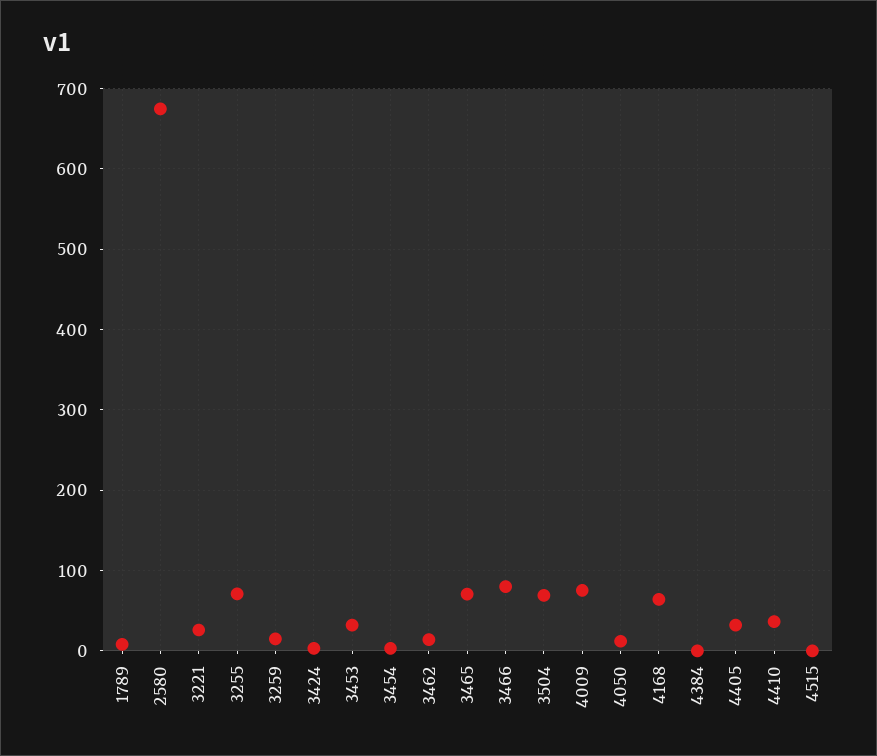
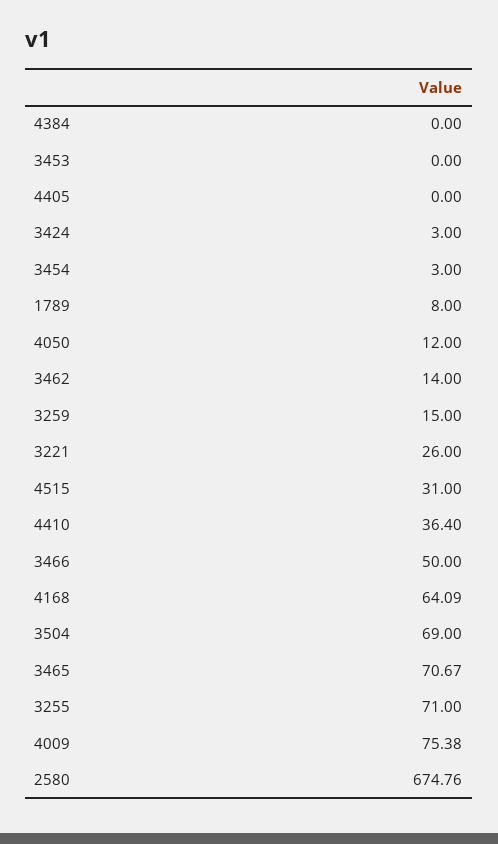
  {
    "1789": 8,
    "2580": 674.76,
    "3221": 26,
    "3255": 71,
    "3259": 15,
    "3424": 3,
-   "3453": 30,
+   "3453": 0,
    "3454": 3,
    "3462": 14,
    "3465": 70.67,
-   "3466": 80,
+   "3466": 50,
    "3504": 69,
    "4009": 75.38,
    "4050": 12,
    "4168": 64.09,
    "4384": 0,
-   "4405": 30,
+   "4405": 0,
    "4410": 36.4,
-   "4515": 0
+   "4515": 31
  }

